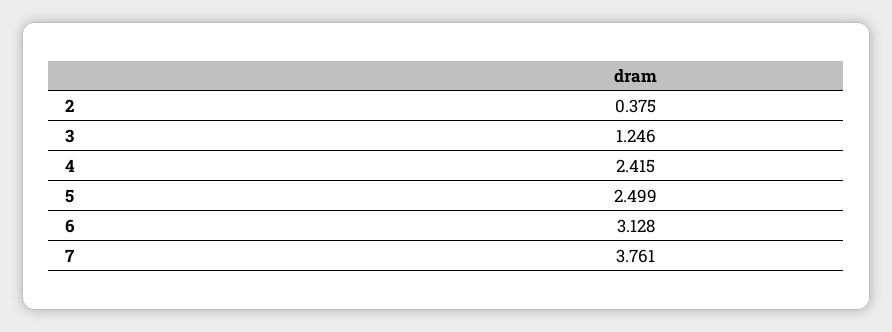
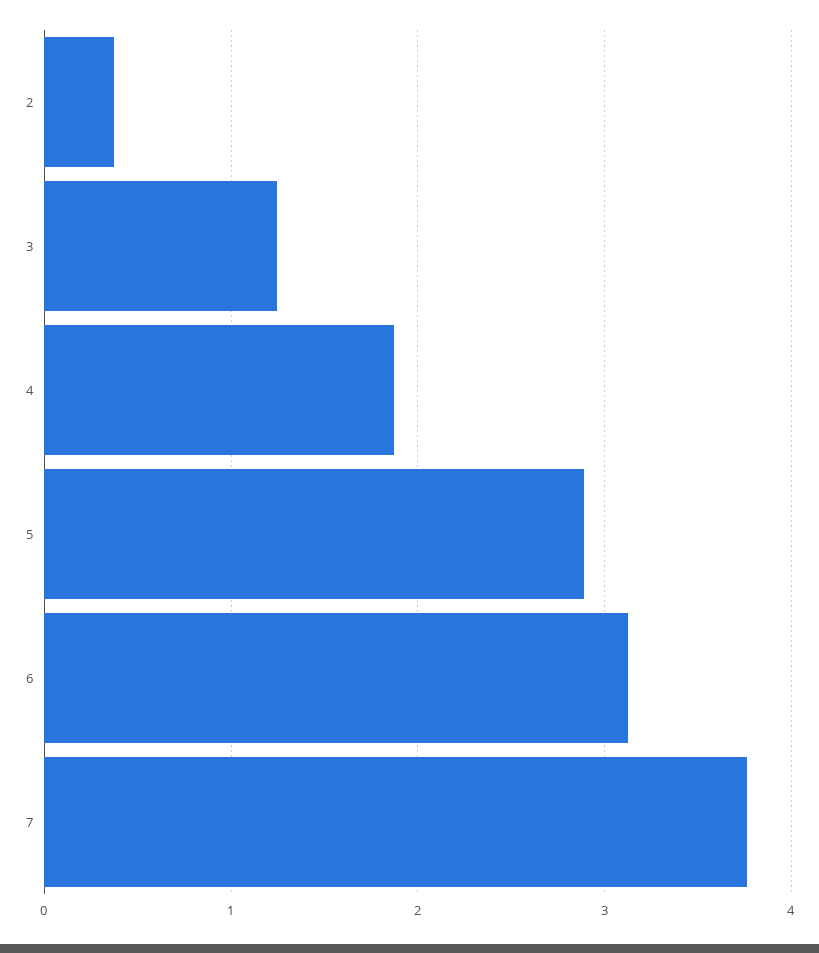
  {
    "2": 0.375,
    "3": 1.246,
-   "4": 2.415,
+   "4": 1.9,
-   "5": 2.499,
+   "5": 2.9,
    "6": 3.128,
    "7": 3.761
  }

